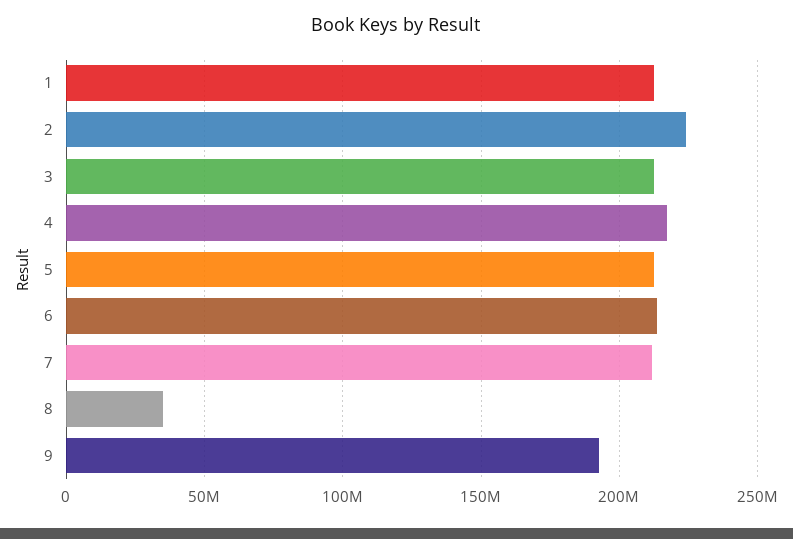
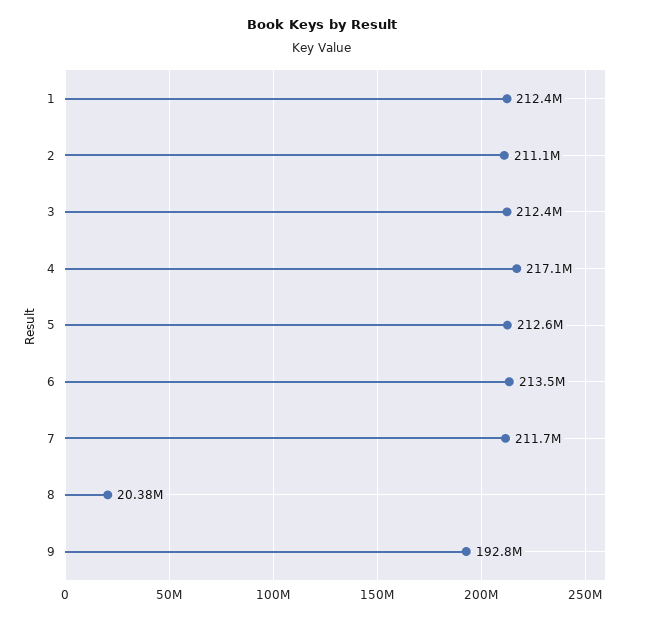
  {
    "1": 212400000,
-   "2": 225000000,
+   "2": 211100000,
    "3": 212400000,
    "4": 217100000,
    "5": 212600000,
    "6": 213500000,
    "7": 211700000,
-   "8": 35000000,
+   "8": 20380000,
    "9": 192800000
  }

